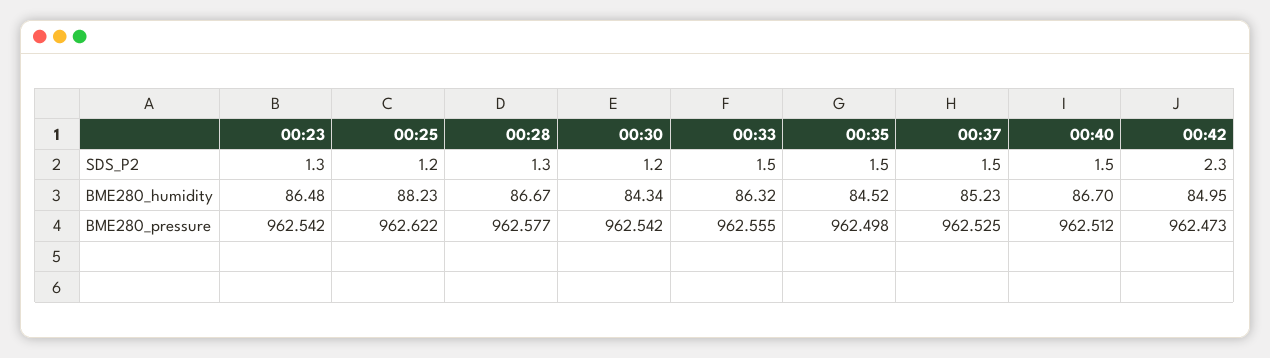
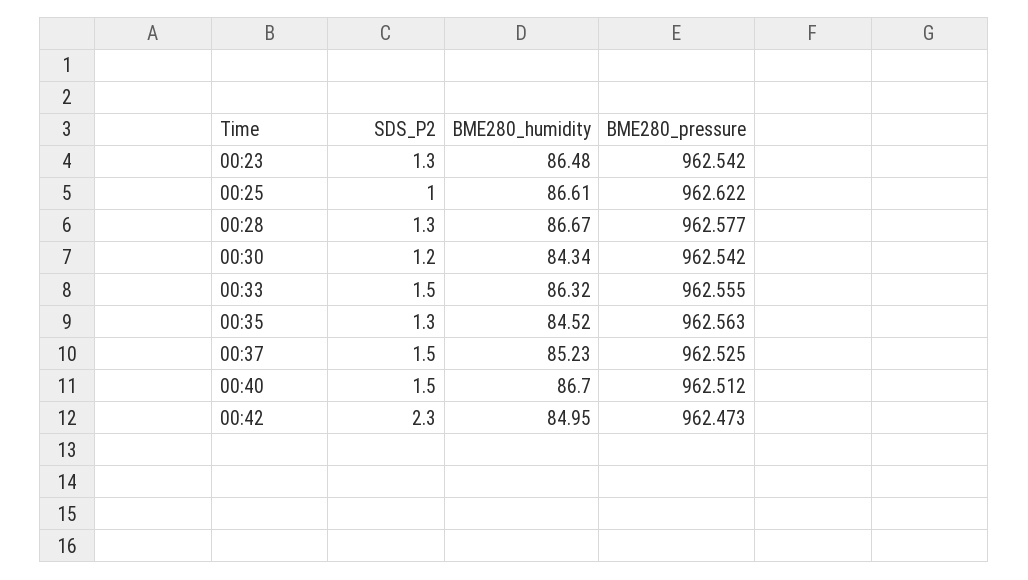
  {
    "00:23": {
      "SDS_P2": 1.3,
      "BME280_humidity": 86.48,
      "BME280_pressure": 962.542
    },
    "00:25": {
-     "SDS_P2": 1.2,
+     "SDS_P2": 1,
-     "BME280_humidity": 88.23,
+     "BME280_humidity": 86.61,
      "BME280_pressure": 962.622
    },
    "00:28": {
      "SDS_P2": 1.3,
      "BME280_humidity": 86.67,
      "BME280_pressure": 962.577
    },
    "00:30": {
      "SDS_P2": 1.2,
      "BME280_humidity": 84.34,
      "BME280_pressure": 962.542
    },
    "00:33": {
      "SDS_P2": 1.5,
      "BME280_humidity": 86.32,
      "BME280_pressure": 962.555
    },
    "00:35": {
-     "SDS_P2": 1.5,
+     "SDS_P2": 1.3,
      "BME280_humidity": 84.52,
-     "BME280_pressure": 962.498
+     "BME280_pressure": 962.563
    },
    "00:37": {
      "SDS_P2": 1.5,
      "BME280_humidity": 85.23,
      "BME280_pressure": 962.525
    },
    "00:40": {
      "SDS_P2": 1.5,
      "BME280_humidity": 86.7,
      "BME280_pressure": 962.512
    },
    "00:42": {
      "SDS_P2": 2.3,
      "BME280_humidity": 84.95,
      "BME280_pressure": 962.473
    }
  }

